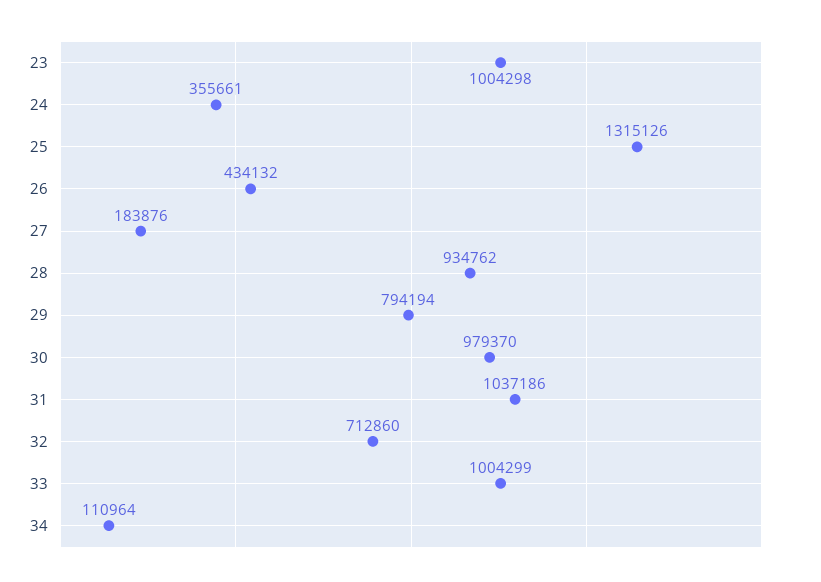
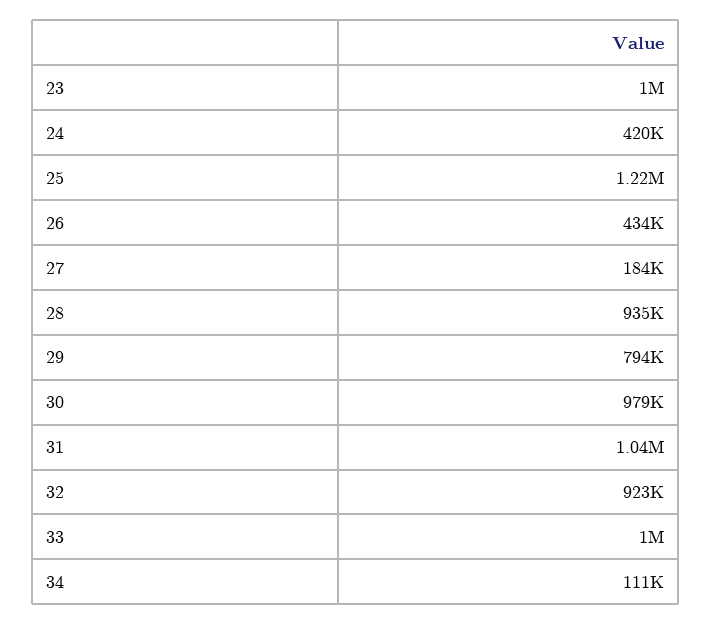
  {
    "23": 1004298,
-   "24": 355661,
+   "24": 420000,
-   "25": 1315126,
+   "25": 1220000,
    "26": 434132,
    "27": 183876,
    "28": 934762,
    "29": 794194,
    "30": 979370,
    "31": 1037186,
-   "32": 712860,
+   "32": 923000,
    "33": 1004299,
    "34": 110964
  }

